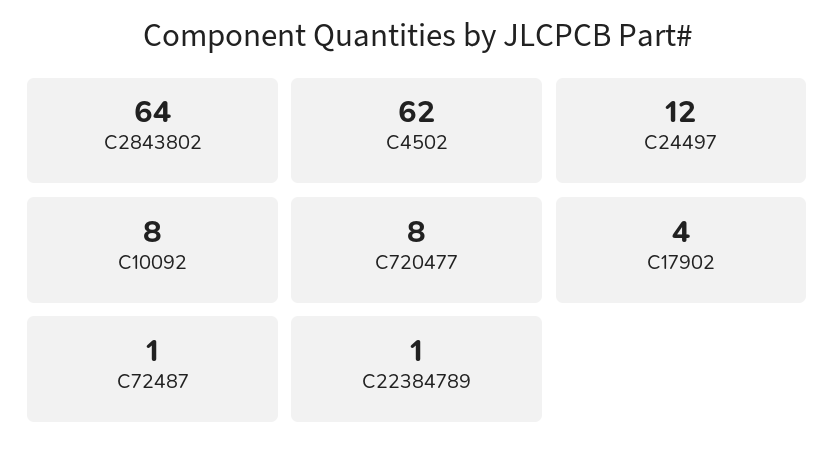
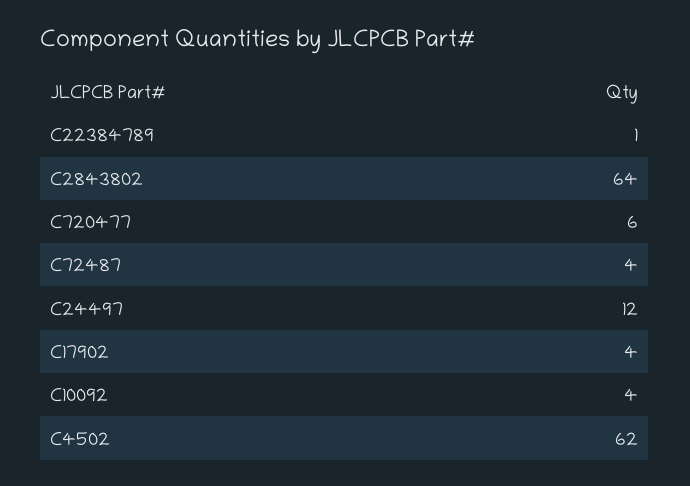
  {
    "C2843802": 64,
    "C4502": 62,
    "C24497": 12,
-   "C10092": 8,
+   "C10092": 4,
-   "C720477": 8,
+   "C720477": 6,
    "C17902": 4,
-   "C72487": 1,
+   "C72487": 4,
    "C22384789": 1
  }

